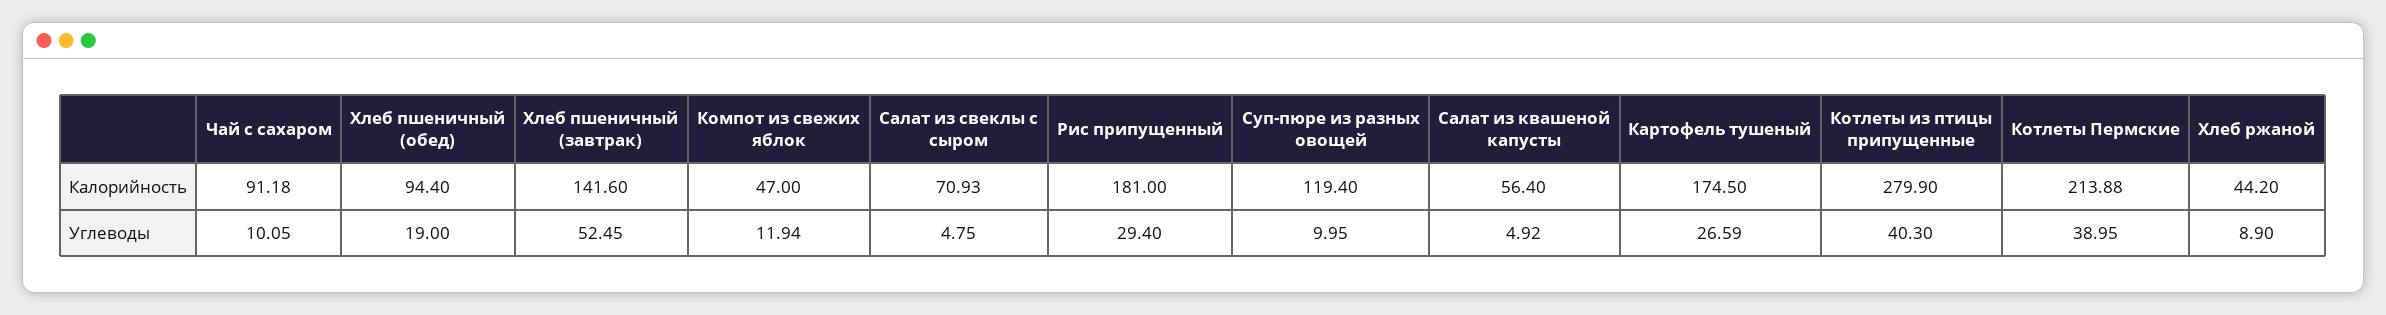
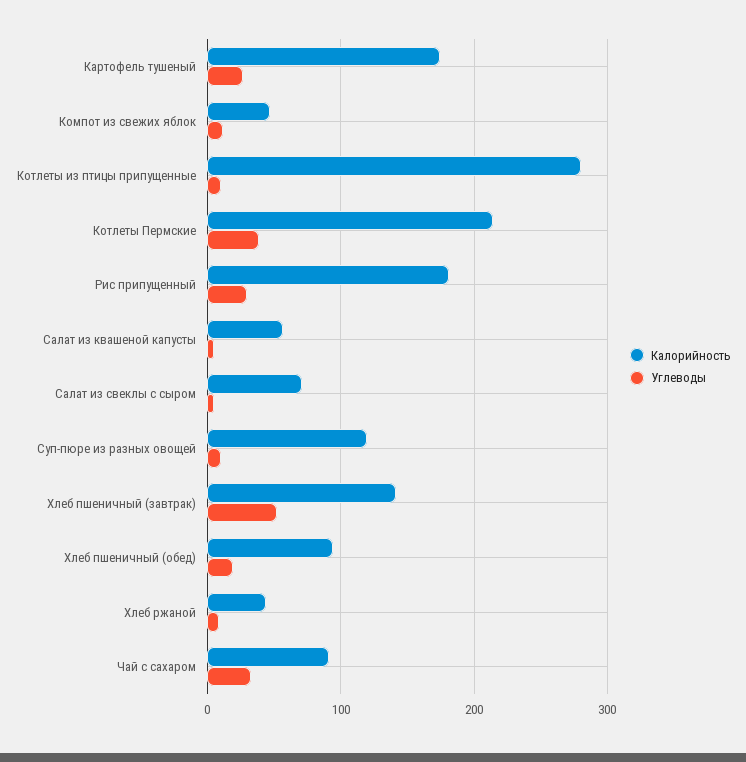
  {
    "Калорийность": {
      "Чай с сахаром": 91.18,
      "Хлеб пшеничный (обед)": 94.4,
      "Хлеб пшеничный (завтрак)": 141.6,
      "Компот из свежих яблок": 47,
      "Салат из свеклы с сыром": 70.93,
      "Рис припущенный": 181,
      "Суп-пюре из разных овощей": 119.4,
      "Салат из квашеной капусты": 56.4,
      "Картофель тушеный": 174.5,
      "Котлеты из птицы припущенные": 279.9,
      "Котлеты Пермские": 213.88,
      "Хлеб ржаной": 44.2
    },
    "Углеводы": {
-     "Чай с сахаром": 10.05,
+     "Чай с сахаром": 30,
      "Хлеб пшеничный (обед)": 19,
      "Хлеб пшеничный (завтрак)": 52.45,
      "Компот из свежих яблок": 11.94,
      "Салат из свеклы с сыром": 4.75,
      "Рис припущенный": 29.4,
      "Суп-пюре из разных овощей": 9.95,
      "Салат из квашеной капусты": 4.92,
      "Картофель тушеный": 26.59,
-     "Котлеты из птицы припущенные": 40.3,
+     "Котлеты из птицы припущенные": 10,
      "Котлеты Пермские": 38.95,
      "Хлеб ржаной": 8.9
    }
  }

